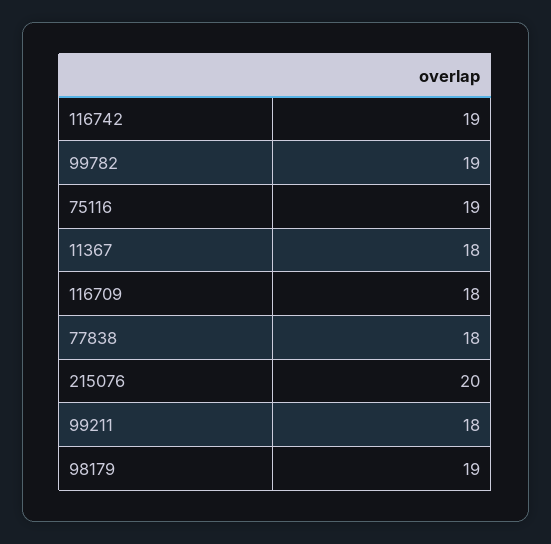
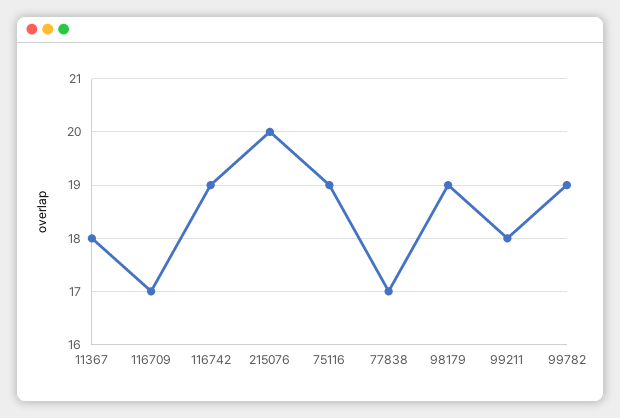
  {
    "116742": 19,
    "99782": 19,
    "75116": 19,
    "11367": 18,
-   "116709": 18,
+   "116709": 17,
-   "77838": 18,
+   "77838": 17,
    "215076": 20,
    "99211": 18,
    "98179": 19
  }

